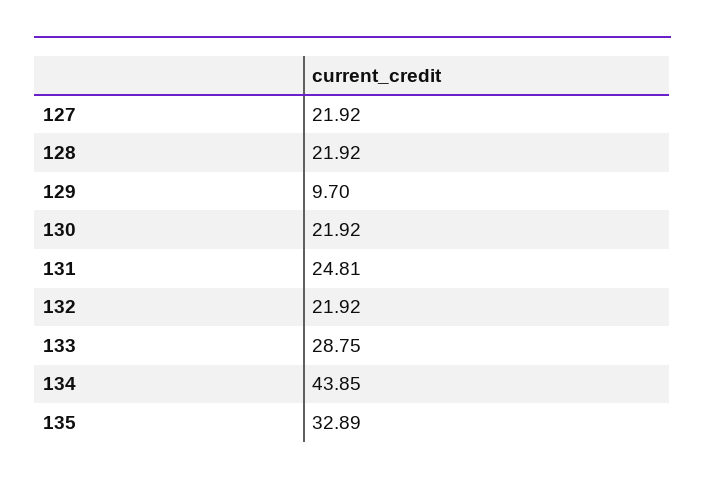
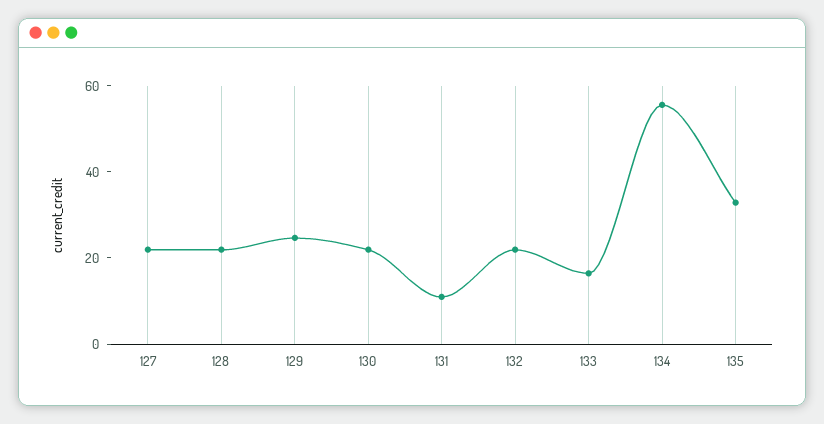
  {
    "127": 21.92,
    "128": 21.92,
-   "129": 9.7,
+   "129": 25,
    "130": 21.92,
-   "131": 24.81,
+   "131": 10,
    "132": 21.92,
-   "133": 28.75,
+   "133": 15,
-   "134": 43.85,
+   "134": 55,
    "135": 32.89
  }

